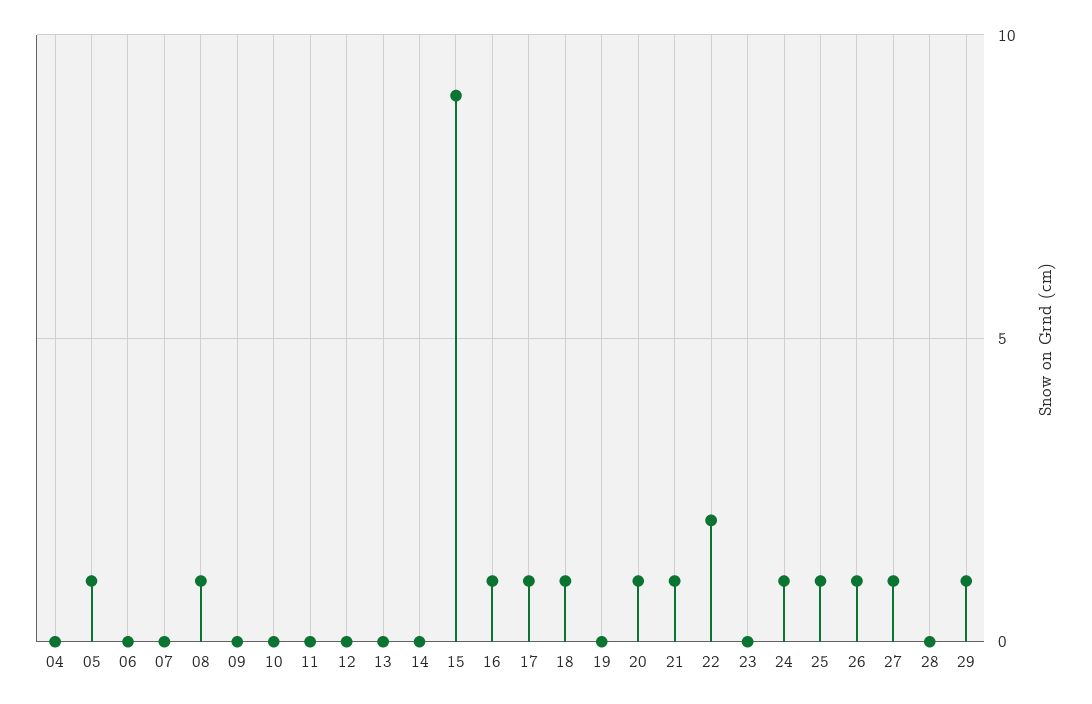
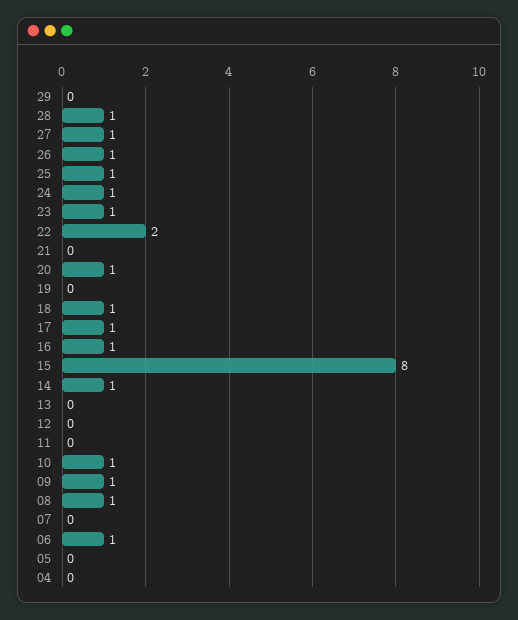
  {
    "04": 0,
-   "05": 1,
+   "05": 0,
-   "06": 0,
+   "06": 1,
    "07": 0,
    "08": 1,
-   "09": 0,
+   "09": 1,
-   "10": 0,
+   "10": 1,
    "11": 0,
    "12": 0,
    "13": 0,
-   "14": 0,
+   "14": 1,
-   "15": 9,
+   "15": 8,
    "16": 1,
    "17": 1,
    "18": 1,
    "19": 0,
    "20": 1,
-   "21": 1,
+   "21": 0,
    "22": 2,
-   "23": 0,
+   "23": 1,
    "24": 1,
    "25": 1,
    "26": 1,
    "27": 1,
-   "28": 0,
+   "28": 1,
-   "29": 1
+   "29": 0
  }

